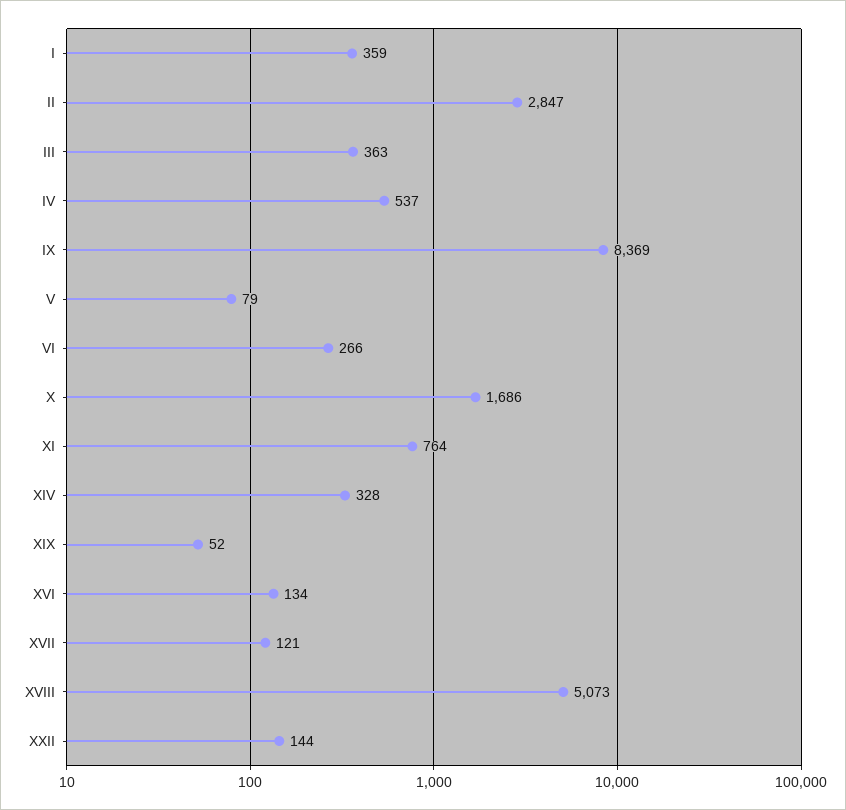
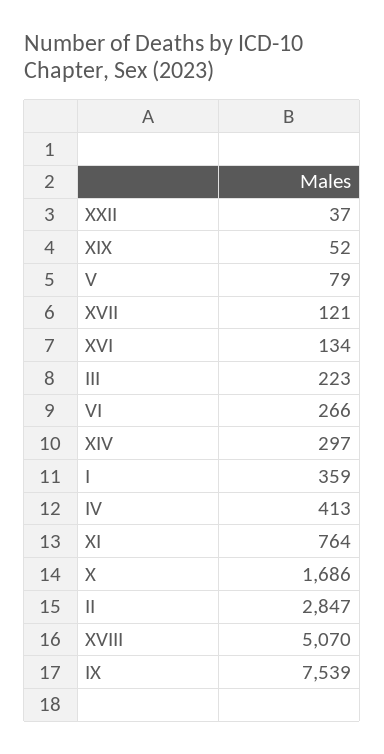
  {
    "I": 359,
    "II": 2847,
-   "III": 363,
+   "III": 223,
-   "IV": 537,
+   "IV": 413,
-   "IX": 8369,
+   "IX": 7539,
    "V": 79,
    "VI": 266,
    "X": 1686,
    "XI": 764,
-   "XIV": 328,
+   "XIV": 297,
    "XIX": 52,
    "XVI": 134,
    "XVII": 121,
-   "XVIII": 5073,
+   "XVIII": 5070,
-   "XXII": 144
+   "XXII": 37
  }

